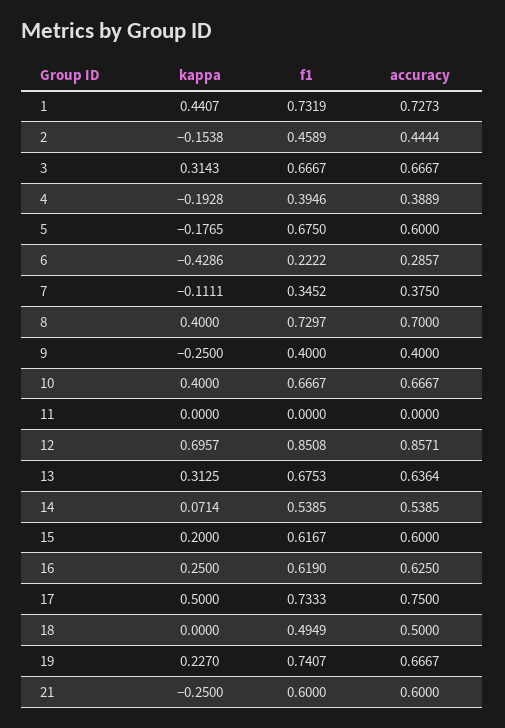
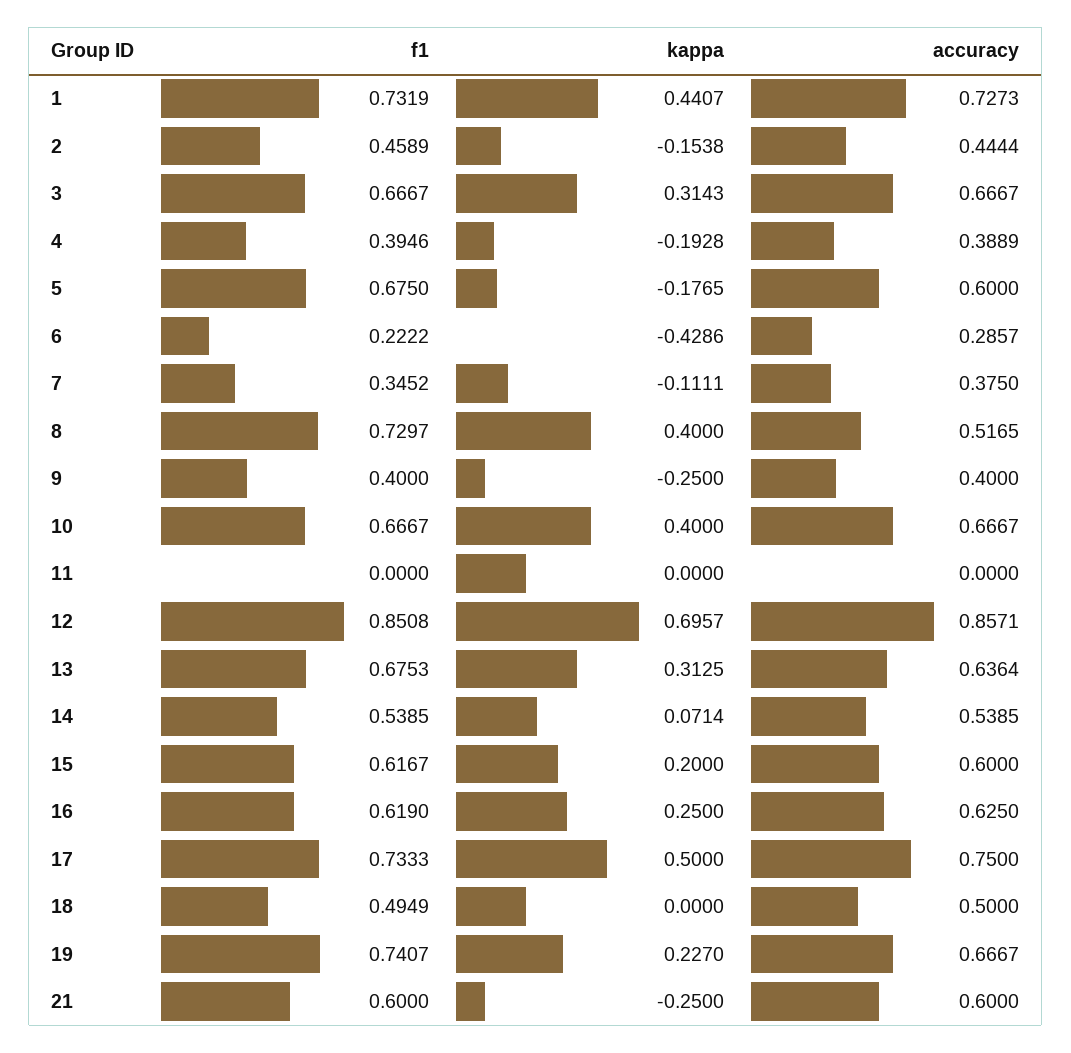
  {
    "kappa": {
      "1": 0.4407,
      "2": -0.1538,
      "3": 0.3143,
      "4": -0.1928,
      "5": -0.1765,
      "6": -0.4286,
      "7": -0.1111,
      "8": 0.4,
      "9": -0.25,
      "10": 0.4,
      "11": 0,
      "12": 0.6957,
      "13": 0.3125,
      "14": 0.0714,
      "15": 0.2,
      "16": 0.25,
      "17": 0.5,
      "18": 0,
      "19": 0.227,
      "21": -0.25
    },
    "f1": {
      "1": 0.7319,
      "2": 0.4589,
      "3": 0.6667,
      "4": 0.3946,
      "5": 0.675,
      "6": 0.2222,
      "7": 0.3452,
      "8": 0.7297,
      "9": 0.4,
      "10": 0.6667,
      "11": 0,
      "12": 0.8508,
      "13": 0.6753,
      "14": 0.5385,
      "15": 0.6167,
      "16": 0.619,
      "17": 0.7333,
      "18": 0.4949,
      "19": 0.7407,
      "21": 0.6
    },
    "accuracy": {
      "1": 0.7273,
      "2": 0.4444,
      "3": 0.6667,
      "4": 0.3889,
      "5": 0.6,
      "6": 0.2857,
      "7": 0.375,
-     "8": 0.7,
+     "8": 0.5165,
      "9": 0.4,
      "10": 0.6667,
      "11": 0,
      "12": 0.8571,
      "13": 0.6364,
      "14": 0.5385,
      "15": 0.6,
      "16": 0.625,
      "17": 0.75,
      "18": 0.5,
      "19": 0.6667,
      "21": 0.6
    }
  }

